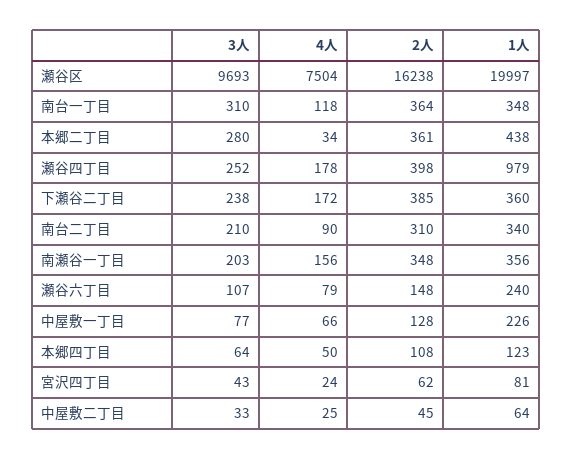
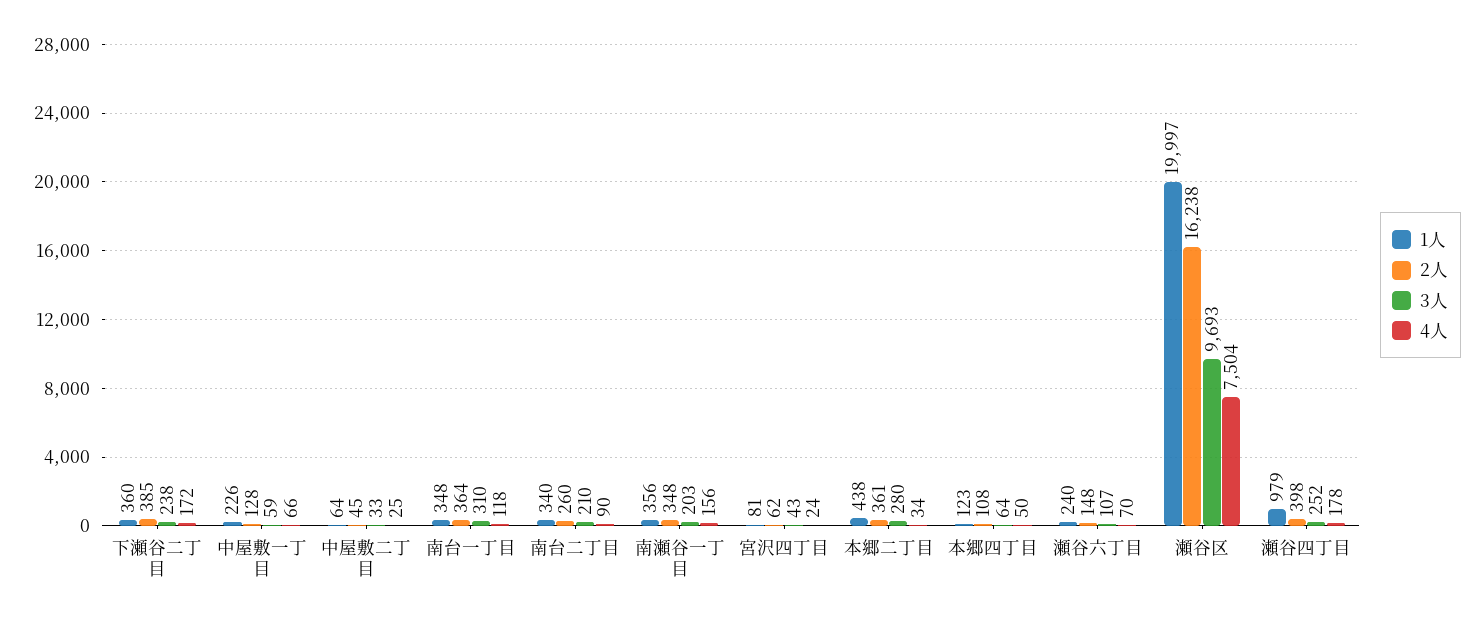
  {
    "3人": {
      "瀬谷区": 9693,
      "南台一丁目": 310,
      "本郷二丁目": 280,
      "瀬谷四丁目": 252,
      "下瀬谷二丁目": 238,
      "南台二丁目": 210,
      "南瀬谷一丁目": 203,
      "瀬谷六丁目": 107,
-     "中屋敷一丁目": 77,
+     "中屋敷一丁目": 59,
      "本郷四丁目": 64,
      "宮沢四丁目": 43,
      "中屋敷二丁目": 33
    },
    "4人": {
      "瀬谷区": 7504,
      "南台一丁目": 118,
      "本郷二丁目": 34,
      "瀬谷四丁目": 178,
      "下瀬谷二丁目": 172,
      "南台二丁目": 90,
      "南瀬谷一丁目": 156,
-     "瀬谷六丁目": 79,
+     "瀬谷六丁目": 70,
      "中屋敷一丁目": 66,
      "本郷四丁目": 50,
      "宮沢四丁目": 24,
      "中屋敷二丁目": 25
    },
    "2人": {
      "瀬谷区": 16238,
      "南台一丁目": 364,
      "本郷二丁目": 361,
      "瀬谷四丁目": 398,
      "下瀬谷二丁目": 385,
-     "南台二丁目": 310,
+     "南台二丁目": 260,
      "南瀬谷一丁目": 348,
      "瀬谷六丁目": 148,
      "中屋敷一丁目": 128,
      "本郷四丁目": 108,
      "宮沢四丁目": 62,
      "中屋敷二丁目": 45
    },
    "1人": {
      "瀬谷区": 19997,
      "南台一丁目": 348,
      "本郷二丁目": 438,
      "瀬谷四丁目": 979,
      "下瀬谷二丁目": 360,
      "南台二丁目": 340,
      "南瀬谷一丁目": 356,
      "瀬谷六丁目": 240,
      "中屋敷一丁目": 226,
      "本郷四丁目": 123,
      "宮沢四丁目": 81,
      "中屋敷二丁目": 64
    }
  }

